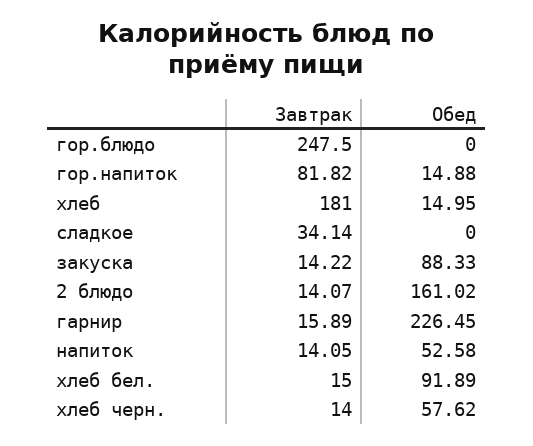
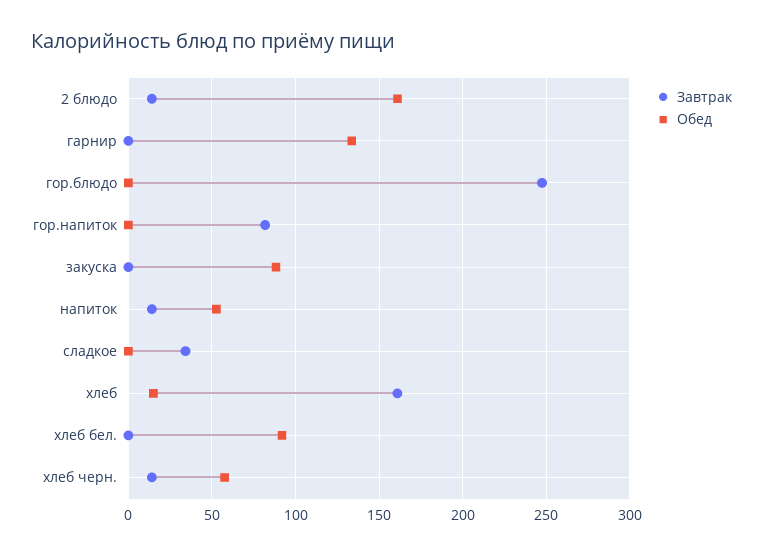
  {
    "Завтрак": {
      "гор.блюдо": 247.5,
      "гор.напиток": 81.82,
-     "хлеб": 181,
+     "хлеб": 160,
      "сладкое": 34.14,
-     "закуска": 14.22,
+     "закуска": 0,
      "2 блюдо": 14.07,
-     "гарнир": 15.89,
+     "гарнир": 0,
      "напиток": 14.05,
-     "хлеб бел.": 15,
+     "хлеб бел.": 0,
      "хлеб черн.": 14
    },
    "Обед": {
      "гор.блюдо": 0,
-     "гор.напиток": 14.88,
+     "гор.напиток": 0,
      "хлеб": 14.95,
      "сладкое": 0,
      "закуска": 88.33,
      "2 блюдо": 161.02,
-     "гарнир": 226.45,
+     "гарнир": 135,
      "напиток": 52.58,
      "хлеб бел.": 91.89,
      "хлеб черн.": 57.62
    }
  }

